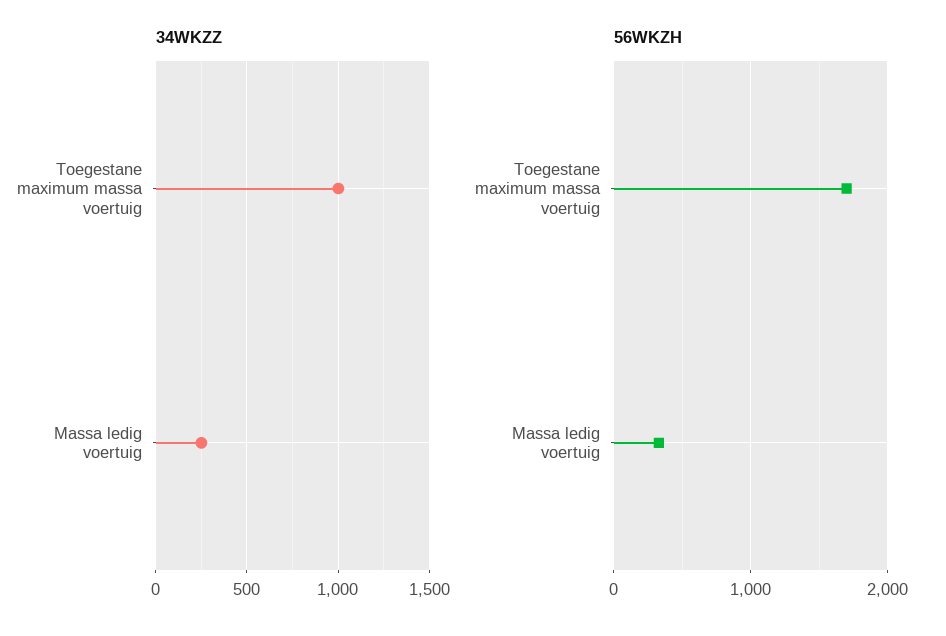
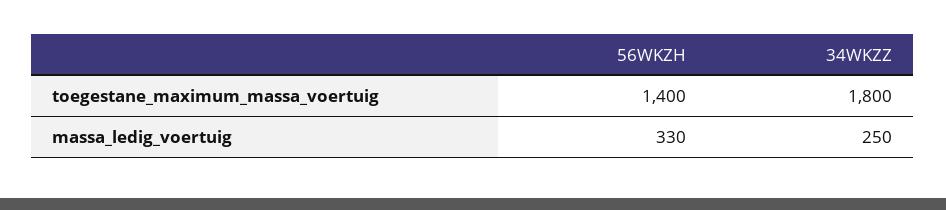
  {
    "34WKZZ": {
-     "Toegestane maximum massa voertuig": 1000,
+     "Toegestane maximum massa voertuig": 1800,
      "Massa ledig voertuig": 250
    },
    "56WKZH": {
-     "Toegestane maximum massa voertuig": 1700,
+     "Toegestane maximum massa voertuig": 1400,
      "Massa ledig voertuig": 330
    }
  }

